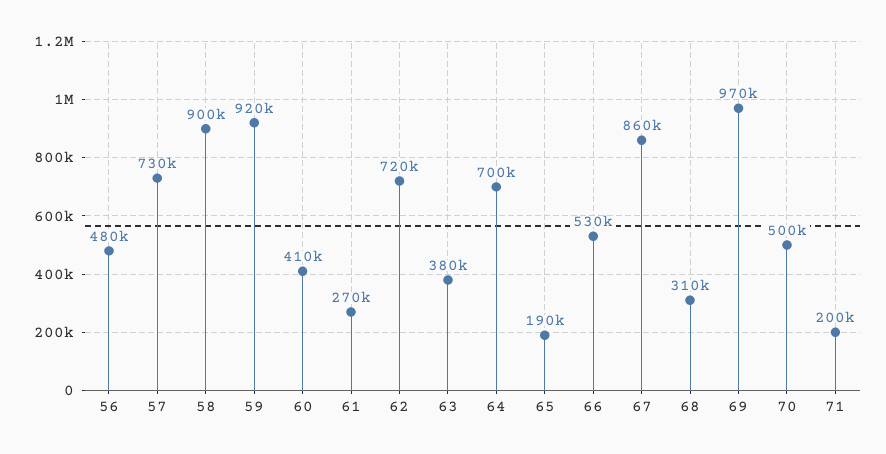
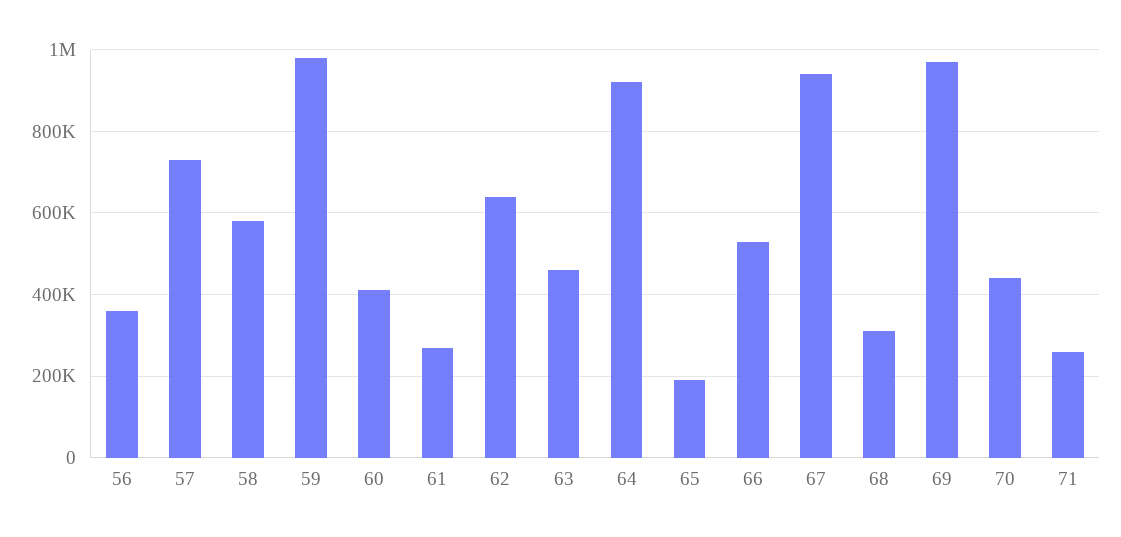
  {
-   "56": 480000,
+   "56": 360000,
    "57": 730000,
-   "58": 900000,
+   "58": 580000,
-   "59": 920000,
+   "59": 980000,
    "60": 410000,
    "61": 270000,
-   "62": 720000,
+   "62": 640000,
-   "63": 380000,
+   "63": 460000,
-   "64": 700000,
+   "64": 920000,
    "65": 190000,
    "66": 530000,
-   "67": 860000,
+   "67": 940000,
    "68": 310000,
    "69": 970000,
-   "70": 500000,
+   "70": 440000,
-   "71": 200000
+   "71": 260000
  }

